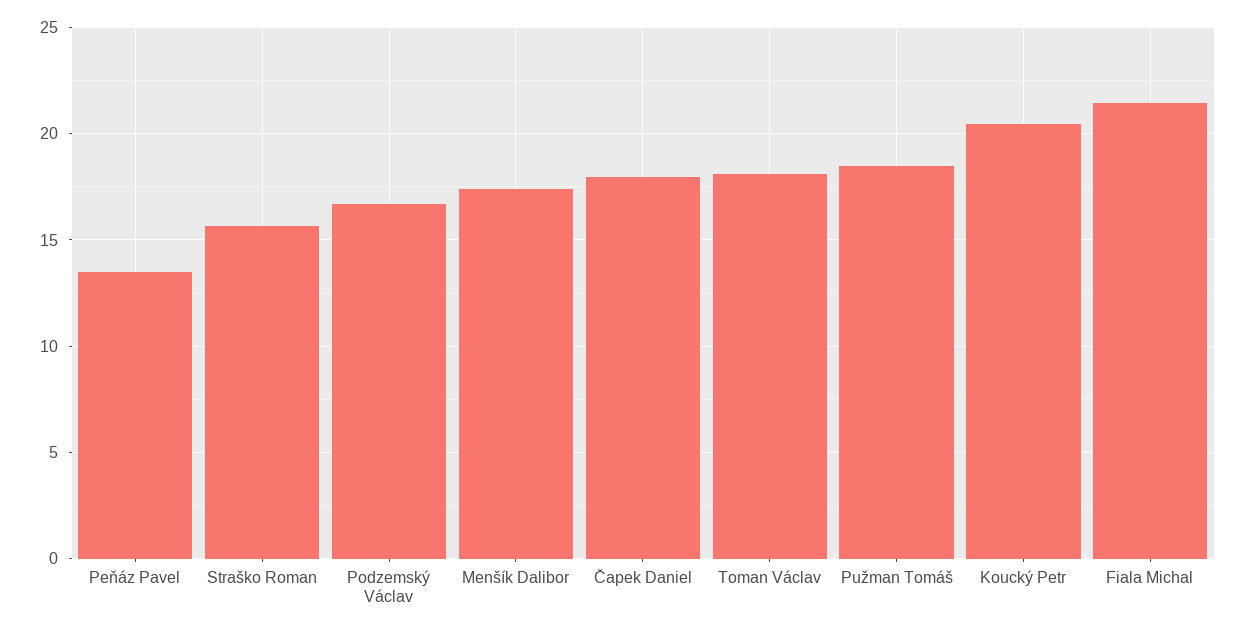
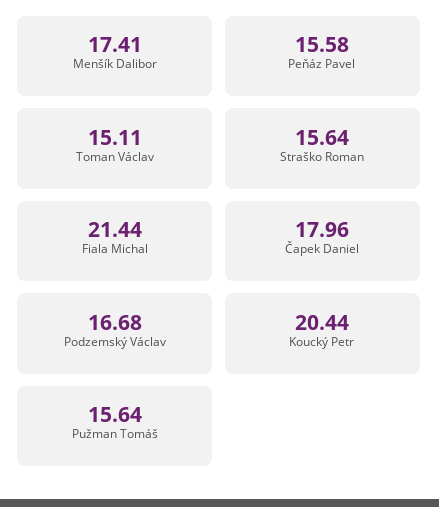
  {
-   "Peňáz Pavel": 13.5,
+   "Peňáz Pavel": 15.58,
    "Straško Roman": 15.64,
    "Podzemský Václav": 16.68,
    "Menšík Dalibor": 17.41,
    "Čapek Daniel": 17.96,
-   "Toman Václav": 18,
+   "Toman Václav": 15.11,
-   "Pužman Tomáš": 18.5,
+   "Pužman Tomáš": 15.64,
    "Koucký Petr": 20.44,
    "Fiala Michal": 21.44
  }

